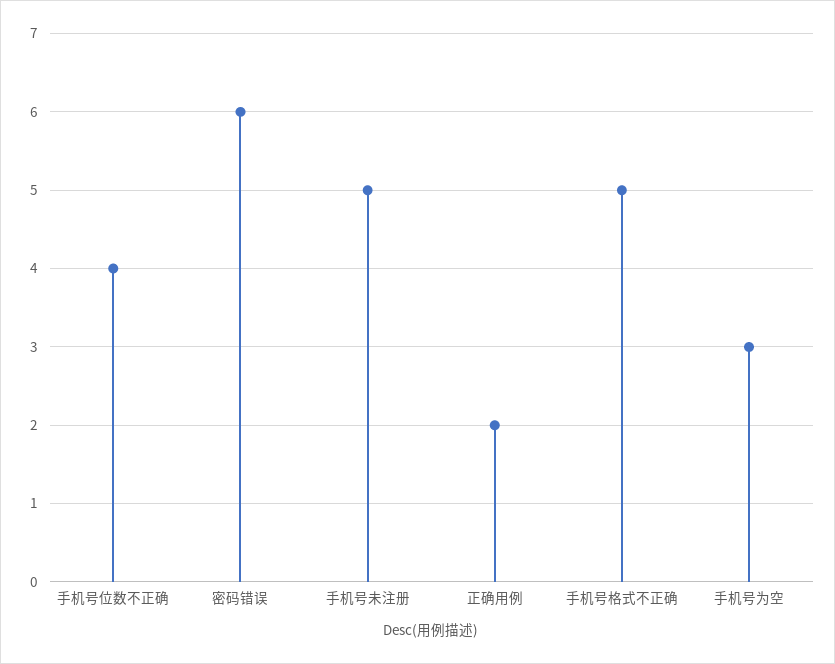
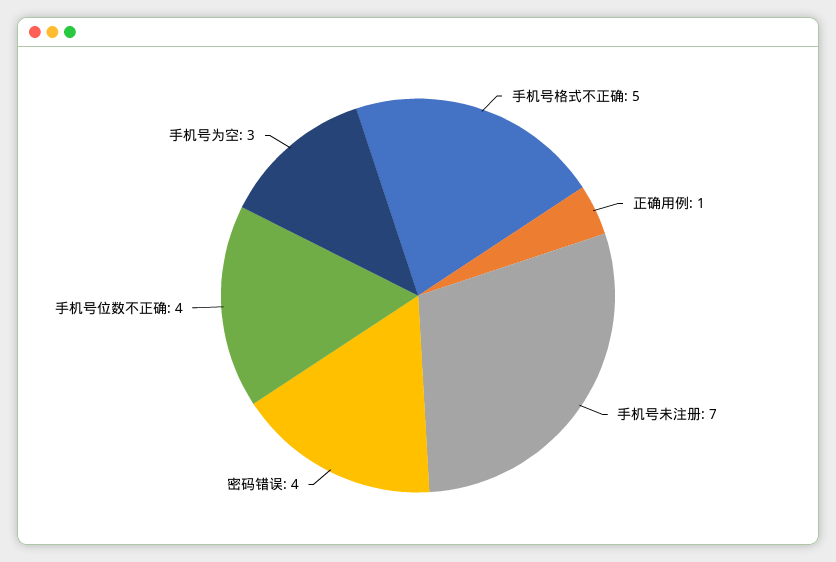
  {
    "手机号位数不正确": 4,
-   "密码错误": 6,
+   "密码错误": 4,
-   "手机号未注册": 5,
+   "手机号未注册": 7,
-   "正确用例": 2,
+   "正确用例": 1,
    "手机号格式不正确": 5,
    "手机号为空": 3
  }

